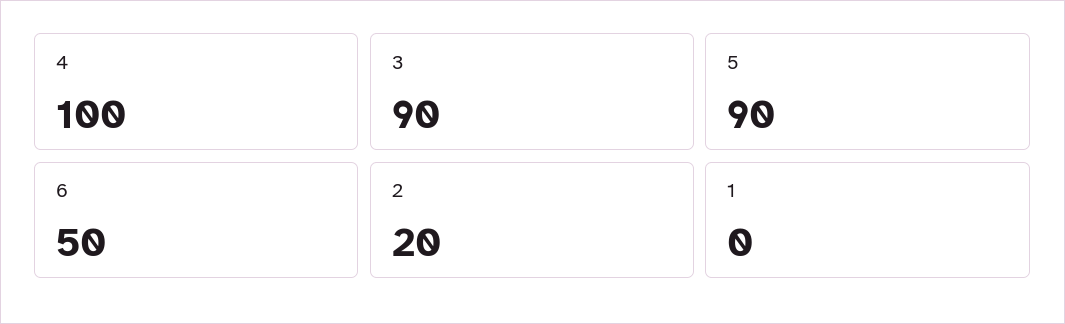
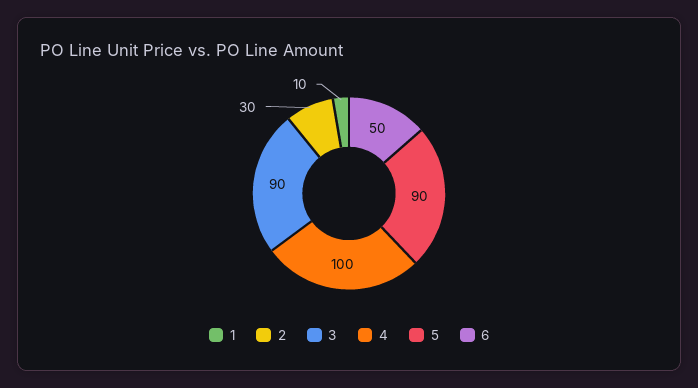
  {
    "4": 100,
    "3": 90,
    "5": 90,
    "6": 50,
-   "2": 20,
+   "2": 30,
-   "1": 0
+   "1": 10
  }

